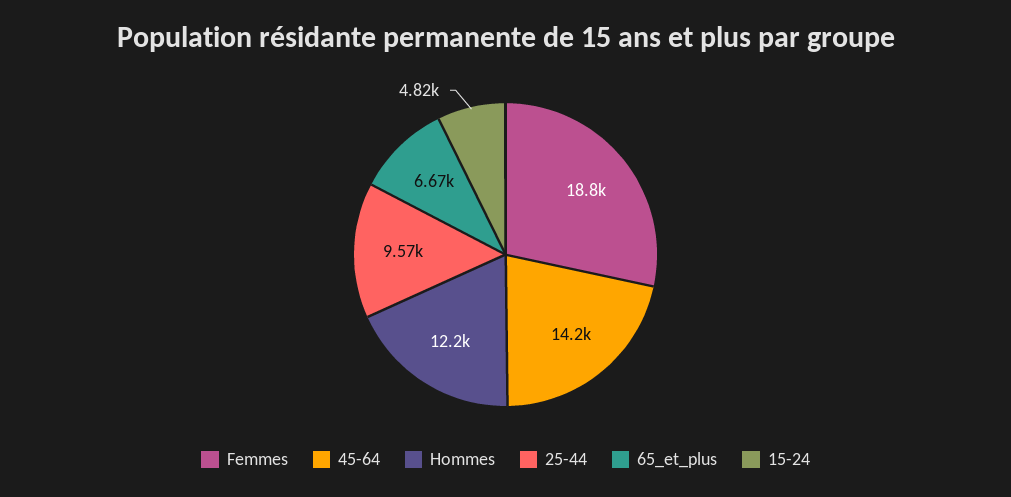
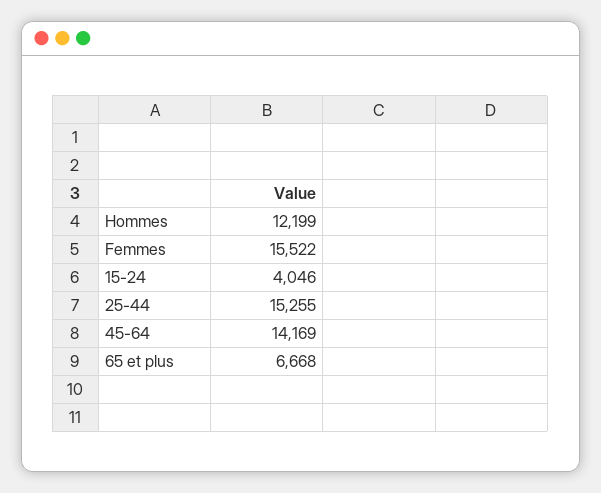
  {
-   "Femmes": 18800,
+   "Femmes": 15522,
    "45-64": 14169,
    "Hommes": 12199,
-   "25-44": 9570,
+   "25-44": 15255,
    "65_et_plus": 6668,
-   "15-24": 4820
+   "15-24": 4046
  }

